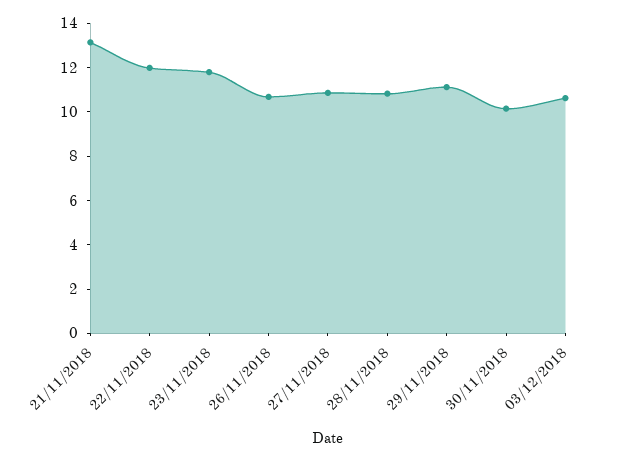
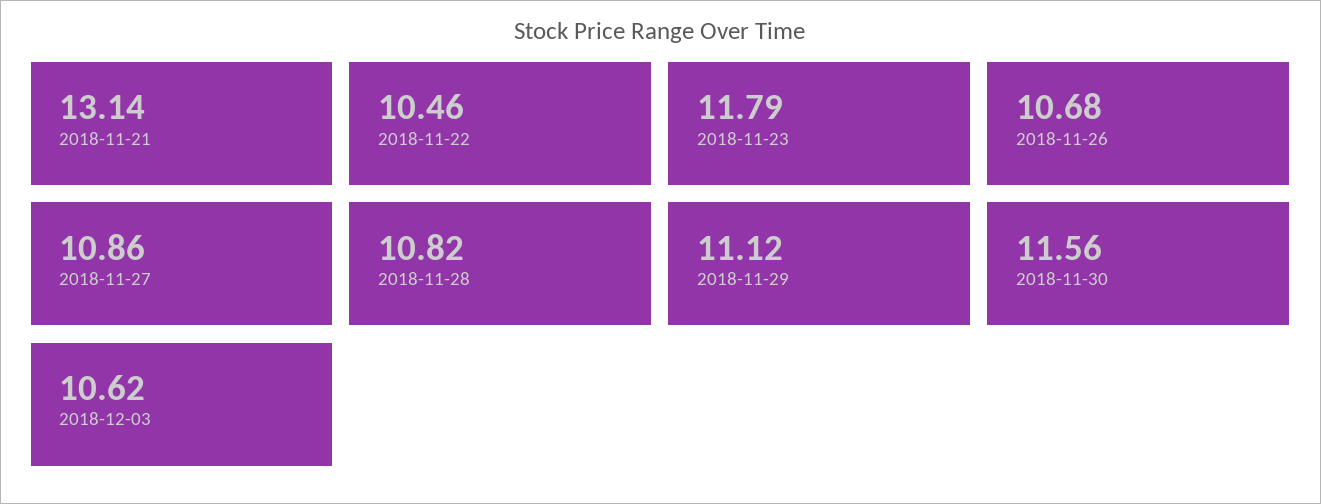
  {
    "21/11/2018": 13.14,
-   "22/11/2018": 12,
+   "22/11/2018": 10.46,
    "23/11/2018": 11.79,
    "26/11/2018": 10.68,
    "27/11/2018": 10.86,
    "28/11/2018": 10.82,
    "29/11/2018": 11.12,
-   "30/11/2018": 10,
+   "30/11/2018": 11.56,
    "03/12/2018": 10.62
  }

